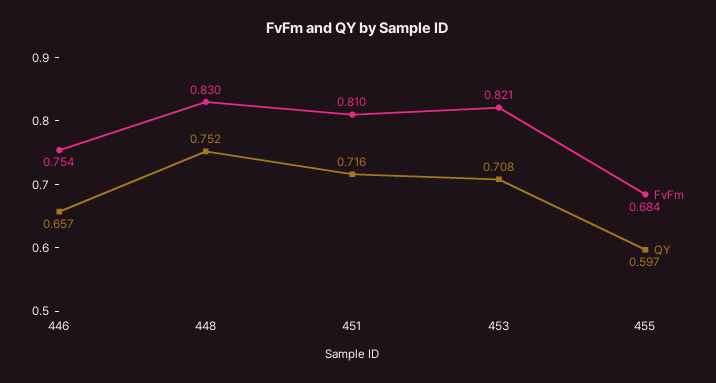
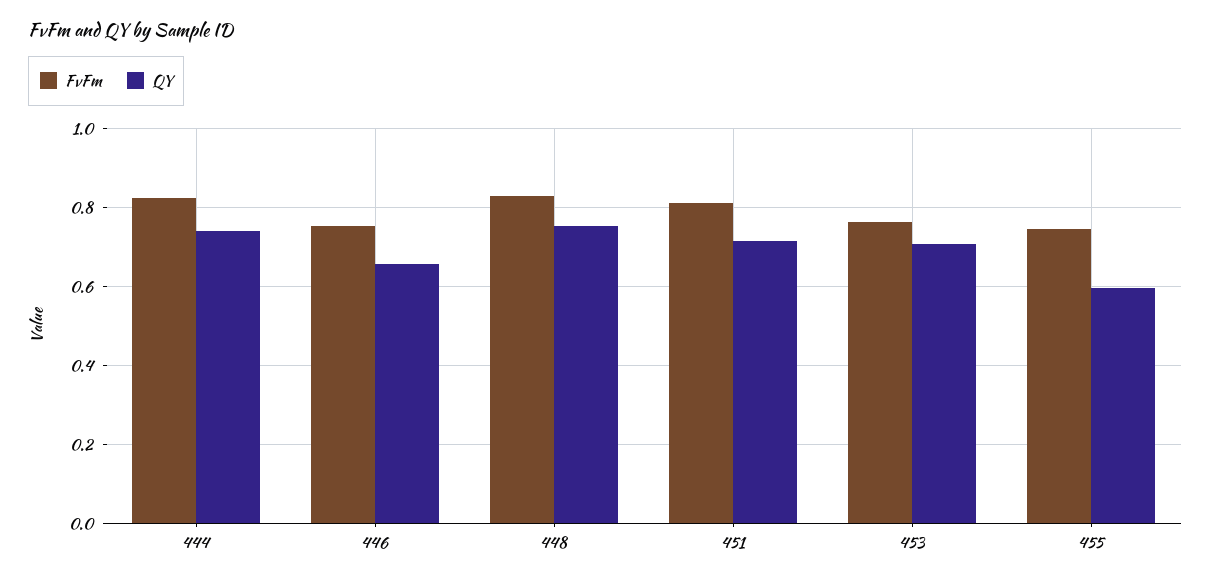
  {
    "FvFm": {
      "446": 0.754,
      "448": 0.83,
      "451": 0.81,
-     "453": 0.821,
+     "453": 0.76,
-     "455": 0.684
+     "455": 0.74,
+     "444": 0.82
    },
    "QY": {
      "446": 0.657,
      "448": 0.752,
      "451": 0.716,
      "453": 0.708,
-     "455": 0.597
+     "455": 0.597,
+     "444": 0.74
    }
  }

